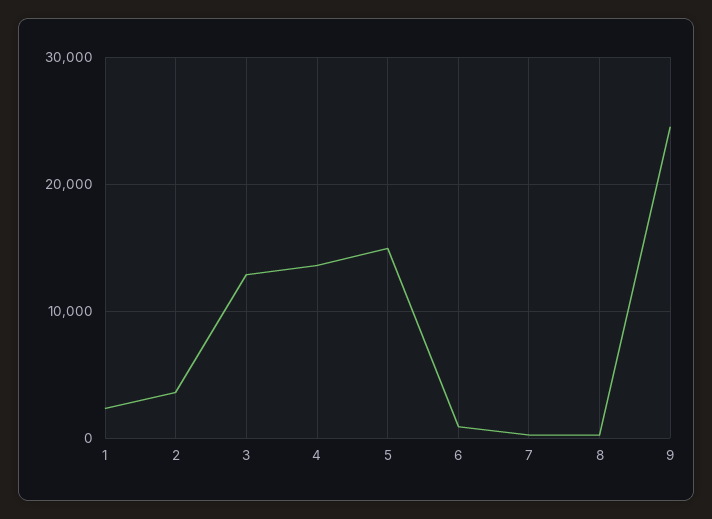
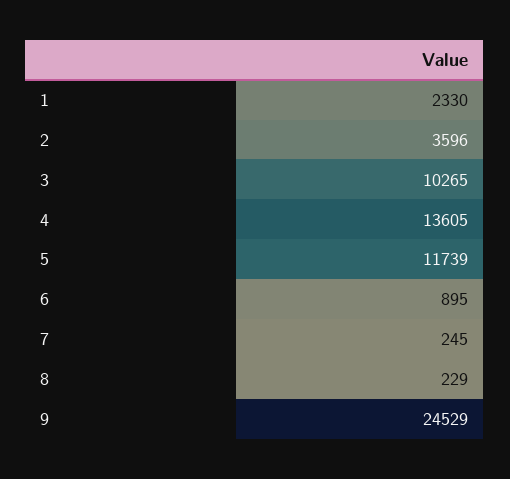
  {
    "1": 2330,
    "2": 3596,
-   "3": 13000,
+   "3": 10265,
    "4": 13605,
-   "5": 15000,
+   "5": 11739,
    "6": 895,
    "7": 245,
    "8": 229,
    "9": 24529
  }

